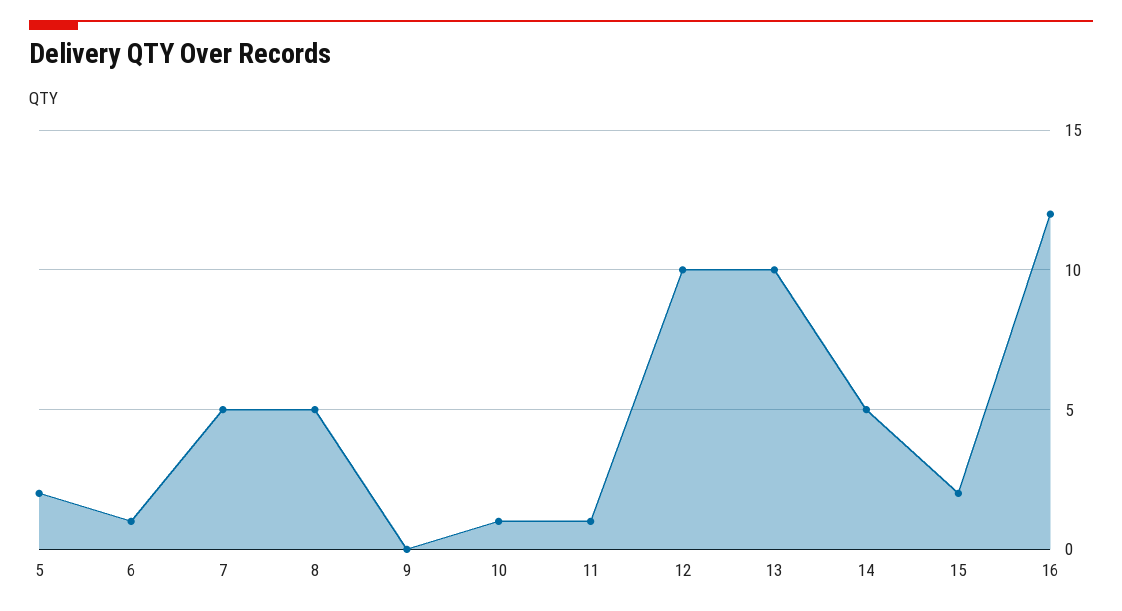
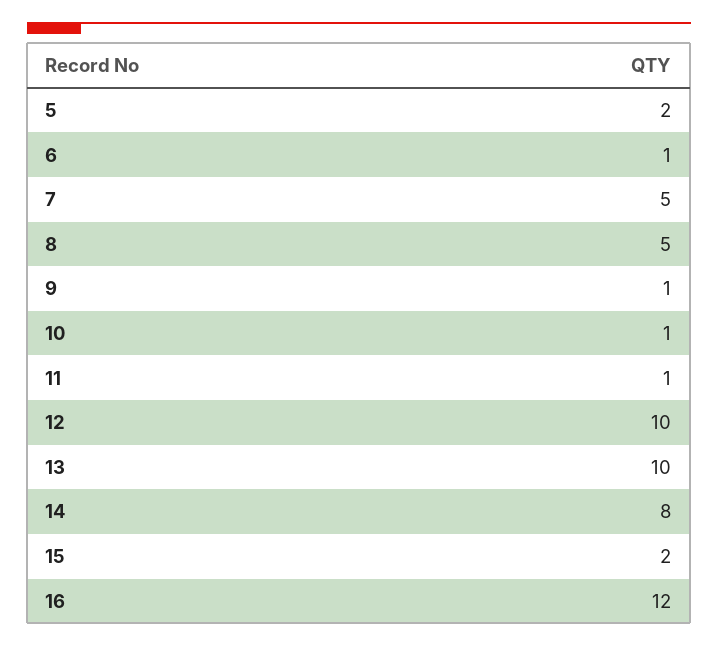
  {
    "5": 2,
    "6": 1,
    "7": 5,
    "8": 5,
-   "9": 0,
+   "9": 1,
    "10": 1,
    "11": 1,
    "12": 10,
    "13": 10,
-   "14": 5,
+   "14": 8,
    "15": 2,
    "16": 12
  }

